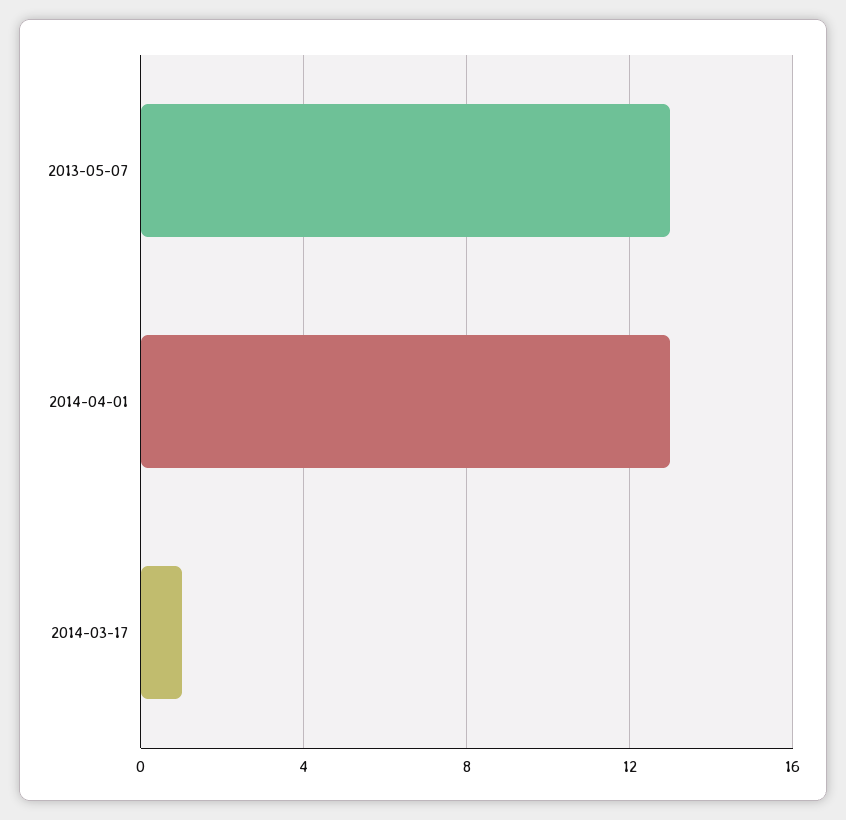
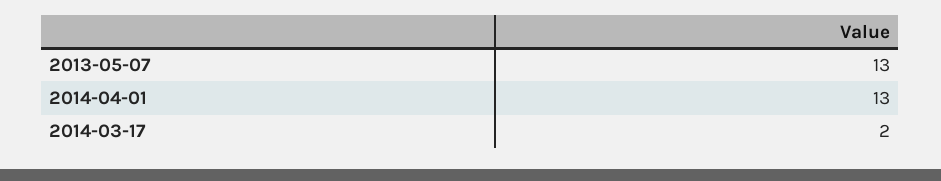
  {
    "2013-05-07": 13,
    "2014-04-01": 13,
-   "2014-03-17": 1
+   "2014-03-17": 2
  }

